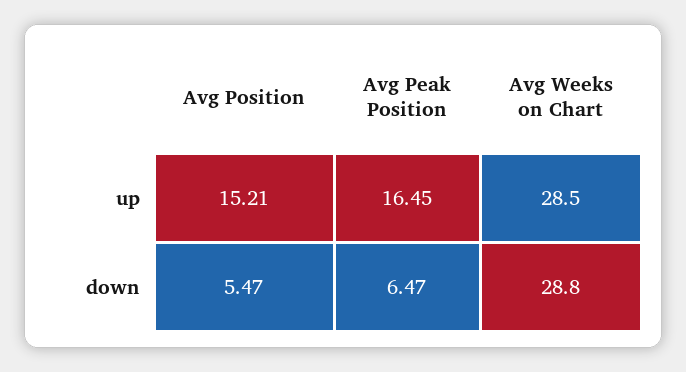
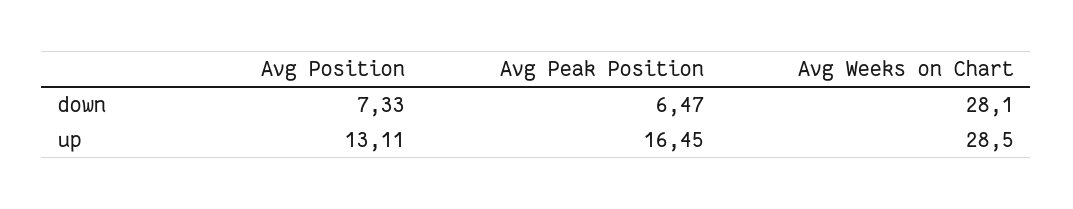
  {
    "Avg Position": {
-     "up": 15.21,
+     "up": 13.11,
-     "down": 5.47
+     "down": 7.33
    },
    "Avg Peak Position": {
      "up": 16.45,
      "down": 6.47
    },
    "Avg Weeks on Chart": {
      "up": 28.5,
-     "down": 28.8
+     "down": 28.1
    }
  }

